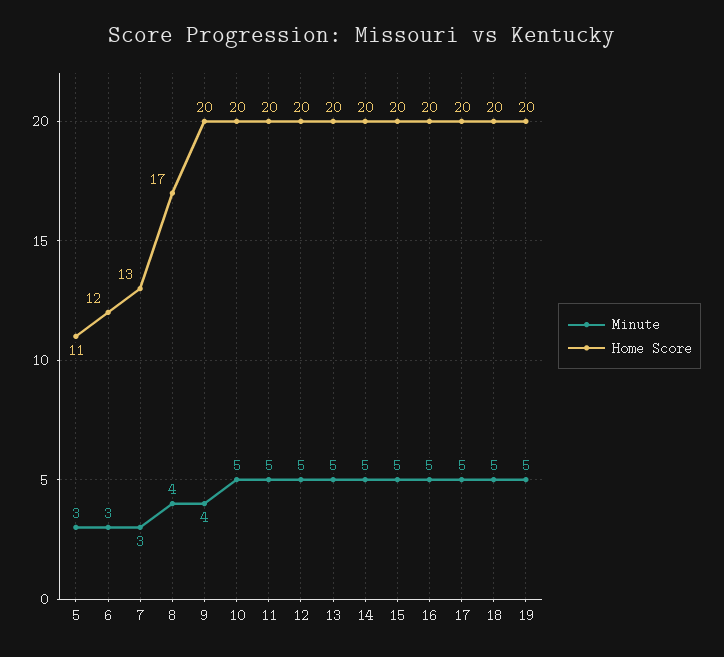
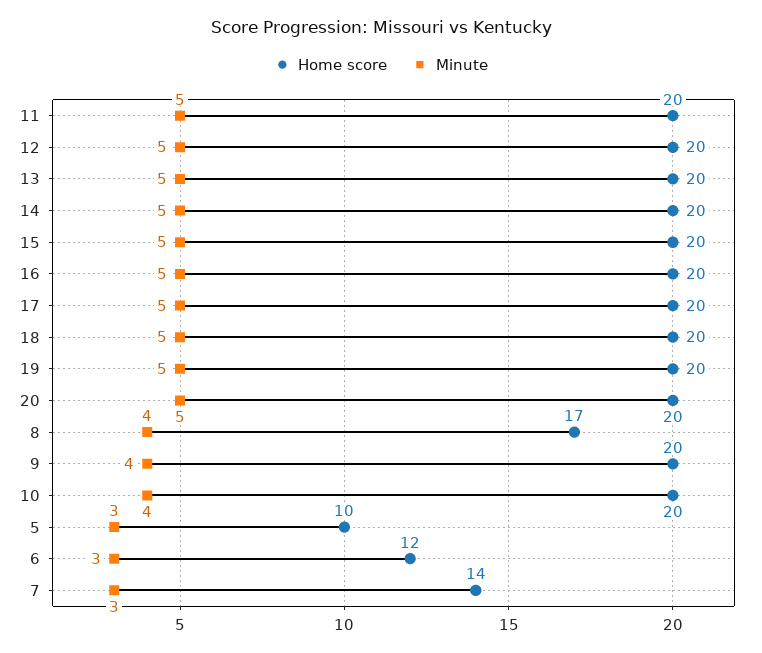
  {
    "Minute": {
      "5": 3,
      "6": 3,
      "7": 3,
      "8": 4,
      "9": 4,
-     "10": 5,
+     "10": 4,
      "11": 5,
      "12": 5,
      "13": 5,
      "14": 5,
      "15": 5,
      "16": 5,
      "17": 5,
      "18": 5,
-     "19": 5
+     "19": 5,
+     "20": 5
    },
    "Home Score": {
-     "5": 11,
+     "5": 10,
      "6": 12,
-     "7": 13,
+     "7": 14,
      "8": 17,
      "9": 20,
      "10": 20,
      "11": 20,
      "12": 20,
      "13": 20,
      "14": 20,
      "15": 20,
      "16": 20,
      "17": 20,
      "18": 20,
-     "19": 20
+     "19": 20,
+     "20": 20
    }
  }

